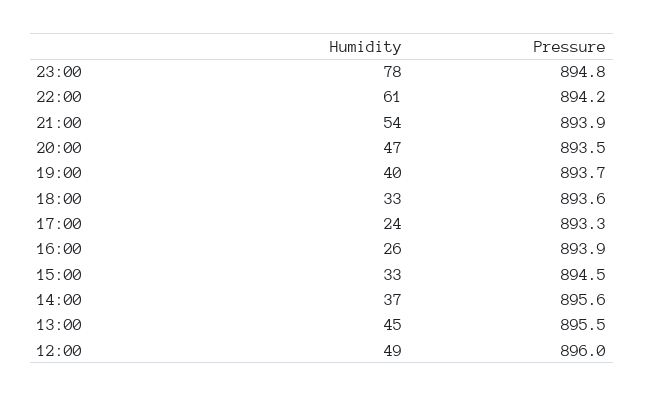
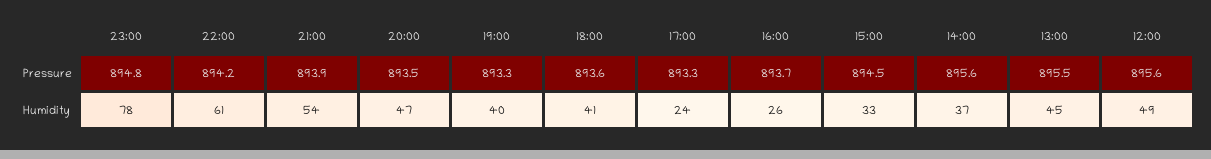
  {
    "Humidity": {
      "23:00": 78,
      "22:00": 61,
      "21:00": 54,
      "20:00": 47,
      "19:00": 40,
-     "18:00": 33,
+     "18:00": 41,
      "17:00": 24,
      "16:00": 26,
      "15:00": 33,
      "14:00": 37,
      "13:00": 45,
      "12:00": 49
    },
    "Pressure": {
      "23:00": 894.8,
      "22:00": 894.2,
      "21:00": 893.9,
      "20:00": 893.5,
-     "19:00": 893.7,
+     "19:00": 893.3,
      "18:00": 893.6,
      "17:00": 893.3,
-     "16:00": 893.9,
+     "16:00": 893.7,
      "15:00": 894.5,
      "14:00": 895.6,
      "13:00": 895.5,
-     "12:00": 896
+     "12:00": 895.6
    }
  }

